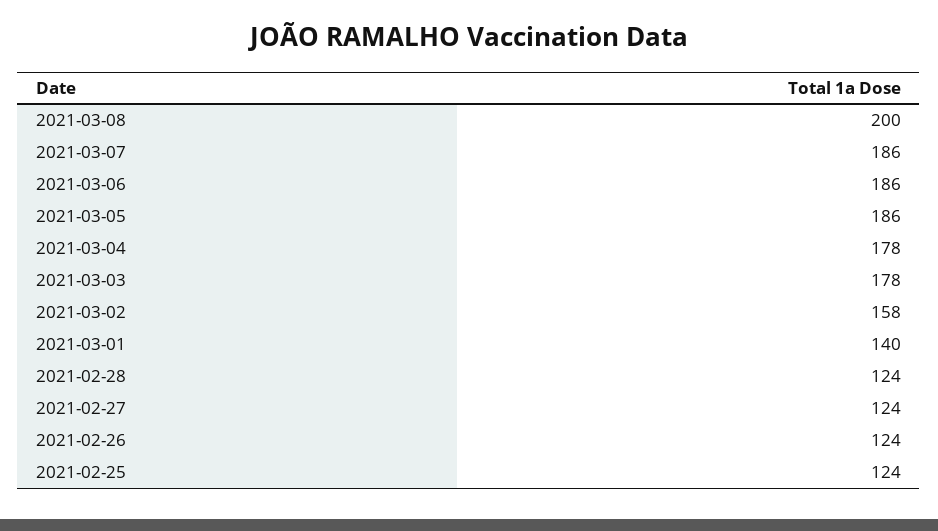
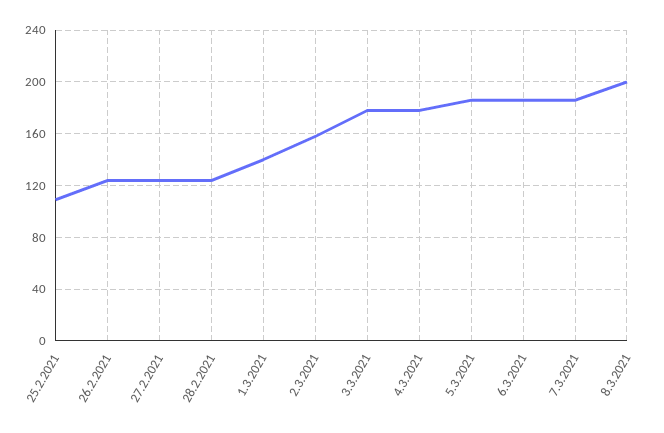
  {
    "2021-03-08": 200,
    "2021-03-07": 186,
    "2021-03-06": 186,
    "2021-03-05": 186,
    "2021-03-04": 178,
    "2021-03-03": 178,
    "2021-03-02": 158,
    "2021-03-01": 140,
    "2021-02-28": 124,
    "2021-02-27": 124,
    "2021-02-26": 124,
-   "2021-02-25": 124
+   "2021-02-25": 110
  }

